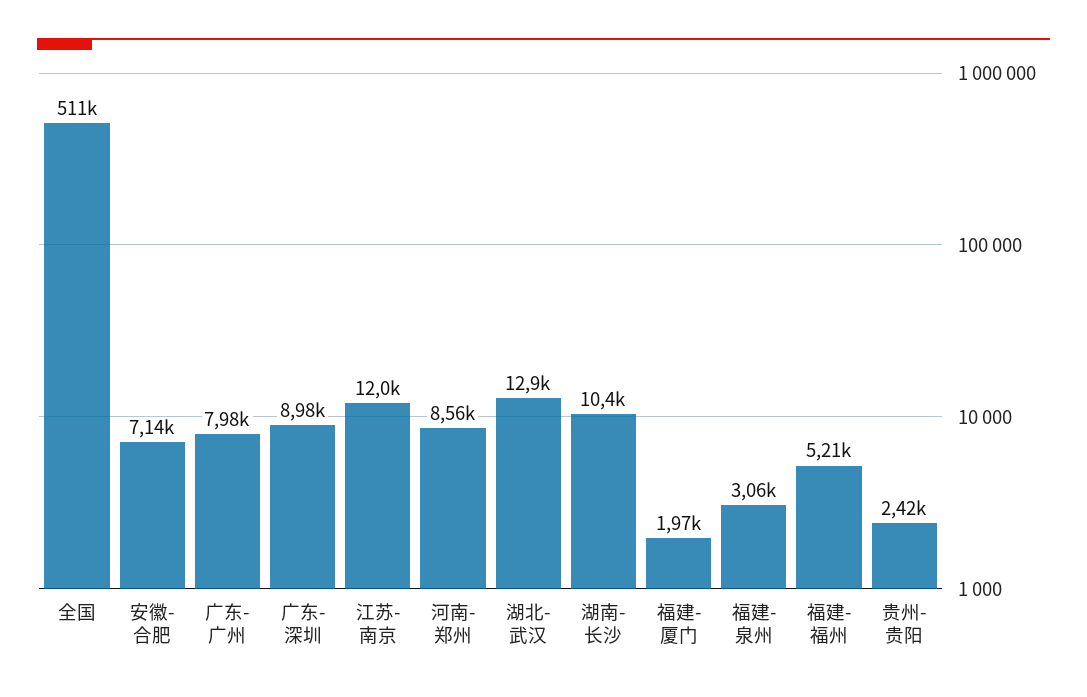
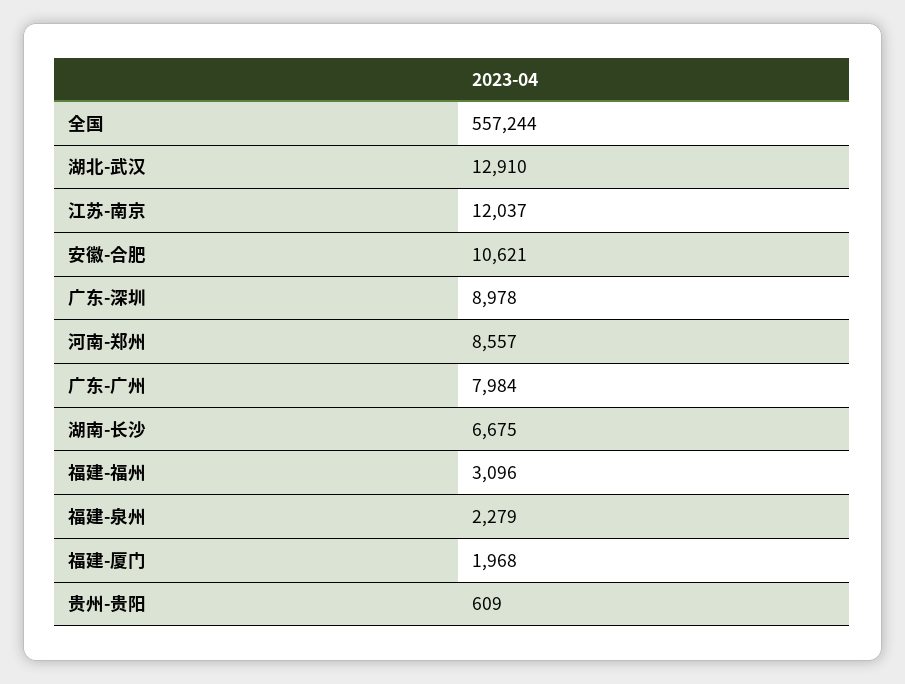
  {
-   "全国": 511000,
+   "全国": 557244,
-   "安徽-合肥": 7140,
+   "安徽-合肥": 10621,
    "广东-广州": 7984,
    "广东-深圳": 8978,
    "江苏-南京": 12037,
    "河南-郑州": 8557,
    "湖北-武汉": 12910,
-   "湖南-长沙": 10400,
+   "湖南-长沙": 6675,
    "福建-厦门": 1968,
-   "福建-泉州": 3060,
+   "福建-泉州": 2279,
-   "福建-福州": 5210,
+   "福建-福州": 3096,
-   "贵州-贵阳": 2420
+   "贵州-贵阳": 609
  }

